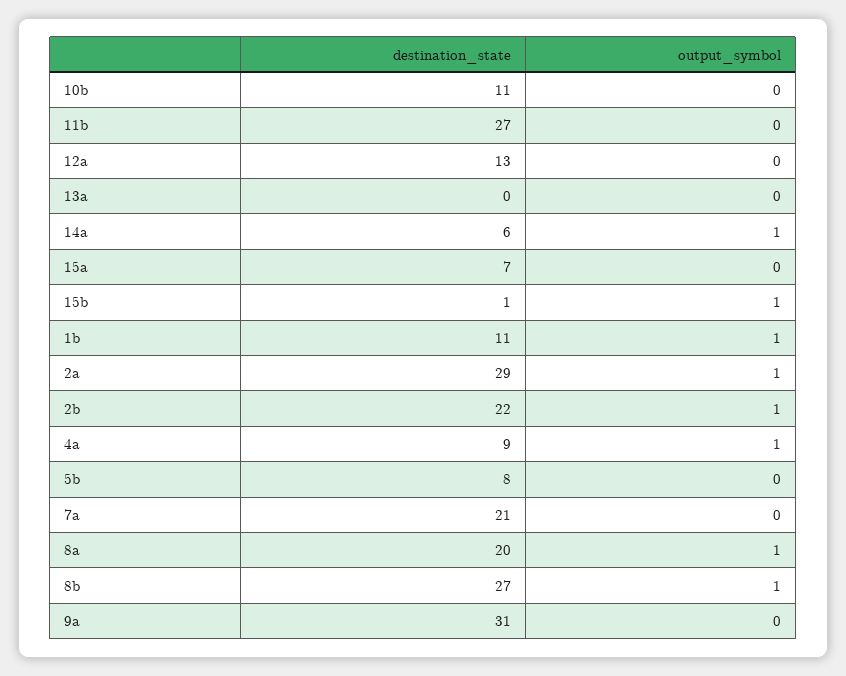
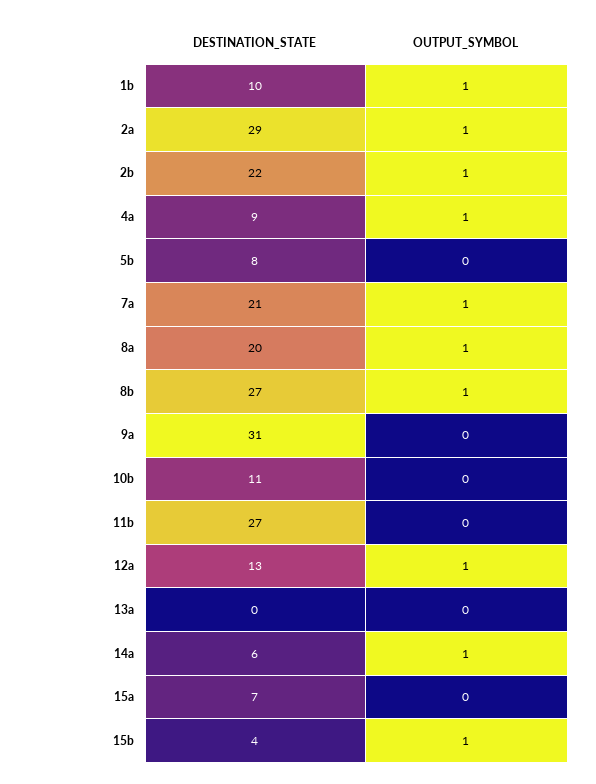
  {
    "destination_state": {
      "10b": 11,
      "11b": 27,
      "12a": 13,
      "13a": 0,
      "14a": 6,
      "15a": 7,
-     "15b": 1,
+     "15b": 4,
-     "1b": 11,
+     "1b": 10,
      "2a": 29,
      "2b": 22,
      "4a": 9,
      "5b": 8,
      "7a": 21,
      "8a": 20,
      "8b": 27,
      "9a": 31
    },
    "output_symbol": {
      "10b": 0,
      "11b": 0,
-     "12a": 0,
+     "12a": 1,
      "13a": 0,
      "14a": 1,
      "15a": 0,
      "15b": 1,
      "1b": 1,
      "2a": 1,
      "2b": 1,
      "4a": 1,
      "5b": 0,
-     "7a": 0,
+     "7a": 1,
      "8a": 1,
      "8b": 1,
      "9a": 0
    }
  }

